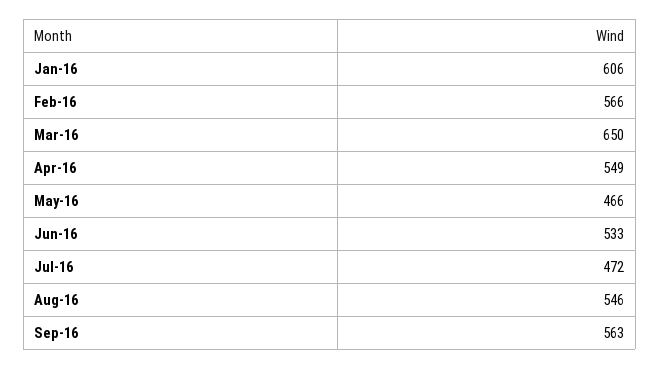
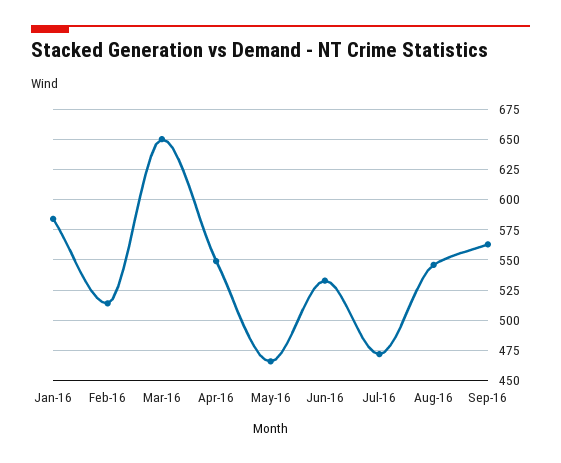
  {
-   "Jan-16": 606,
+   "Jan-16": 585,
-   "Feb-16": 566,
+   "Feb-16": 515,
    "Mar-16": 650,
    "Apr-16": 549,
    "May-16": 466,
    "Jun-16": 533,
    "Jul-16": 472,
    "Aug-16": 546,
    "Sep-16": 563
  }

